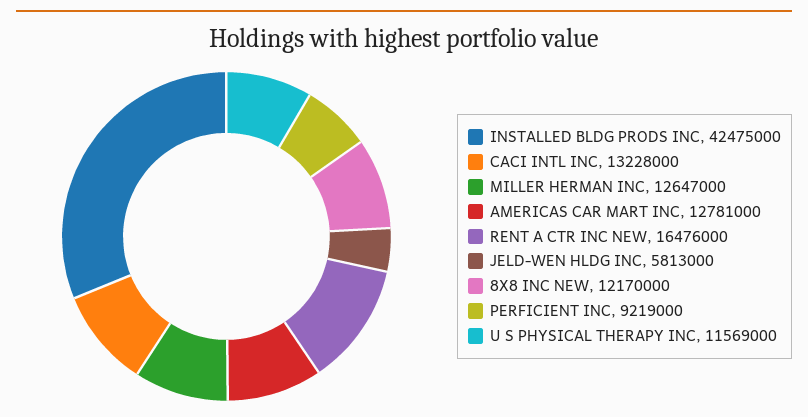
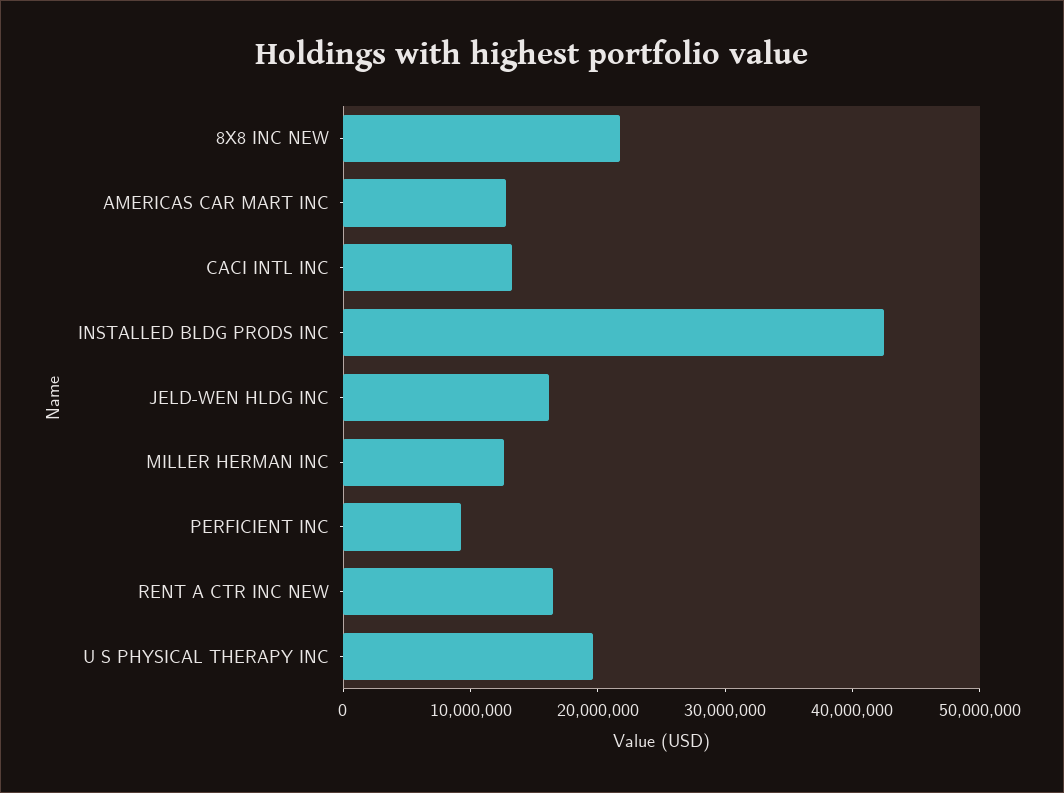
  {
    "INSTALLED BLDG PRODS INC": 42475000,
    "CACI INTL INC": 13228000,
    "MILLER HERMAN INC": 12647000,
    "AMERICAS CAR MART INC": 12781000,
    "RENT A CTR INC NEW": 16476000,
-   "JELD-WEN HLDG INC": 5813000,
+   "JELD-WEN HLDG INC": 16000000,
-   "8X8 INC NEW": 12170000,
+   "8X8 INC NEW": 22000000,
    "PERFICIENT INC": 9219000,
-   "U S PHYSICAL THERAPY INC": 11569000
+   "U S PHYSICAL THERAPY INC": 20000000
  }

